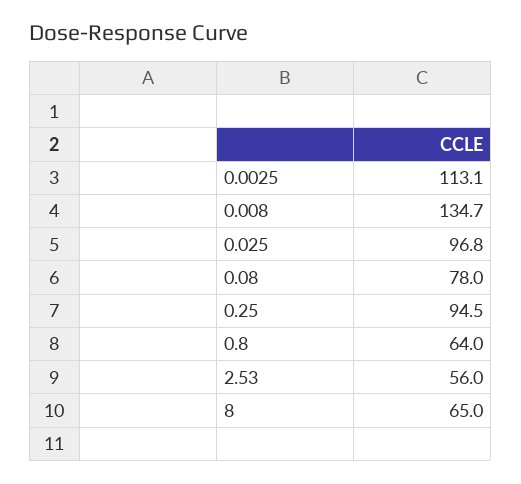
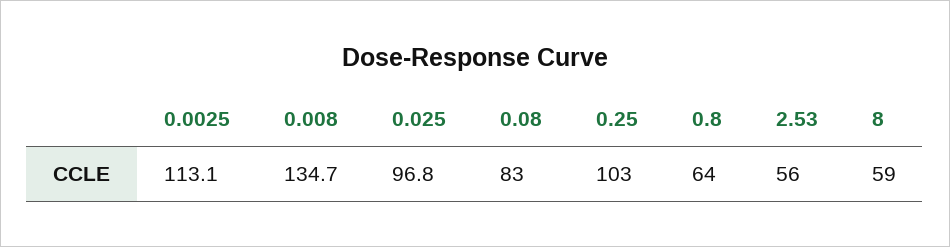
  {
    "0.0025": 113.1,
    "0.008": 134.7,
    "0.025": 96.8,
-   "0.08": 78,
+   "0.08": 83,
-   "0.25": 94.5,
+   "0.25": 103,
    "0.8": 64,
    "2.53": 56,
-   "8": 65
+   "8": 59
  }

